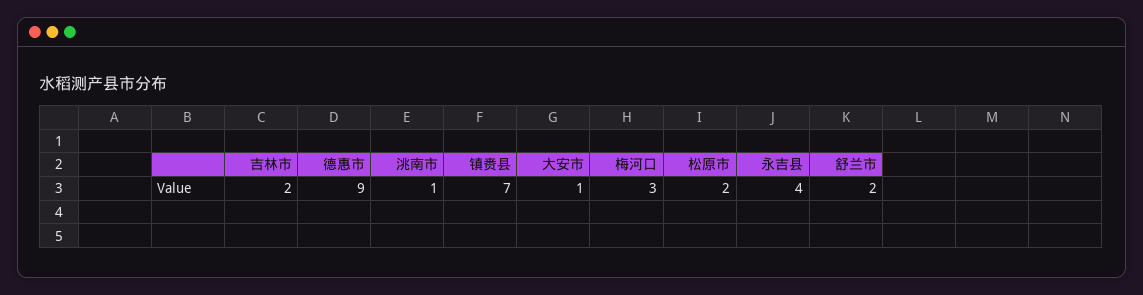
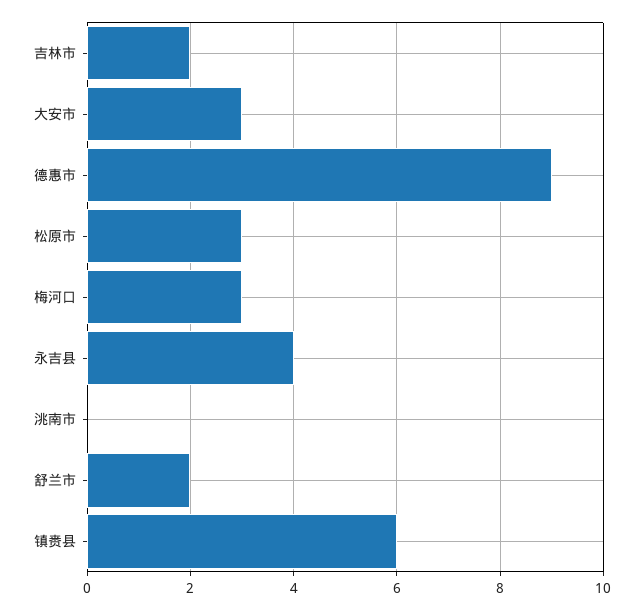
  {
    "吉林市": 2,
    "德惠市": 9,
-   "洮南市": 1,
+   "洮南市": 0,
-   "镇赉县": 7,
+   "镇赉县": 6,
-   "大安市": 1,
+   "大安市": 3,
    "梅河口": 3,
-   "松原市": 2,
+   "松原市": 3,
    "永吉县": 4,
    "舒兰市": 2
  }

